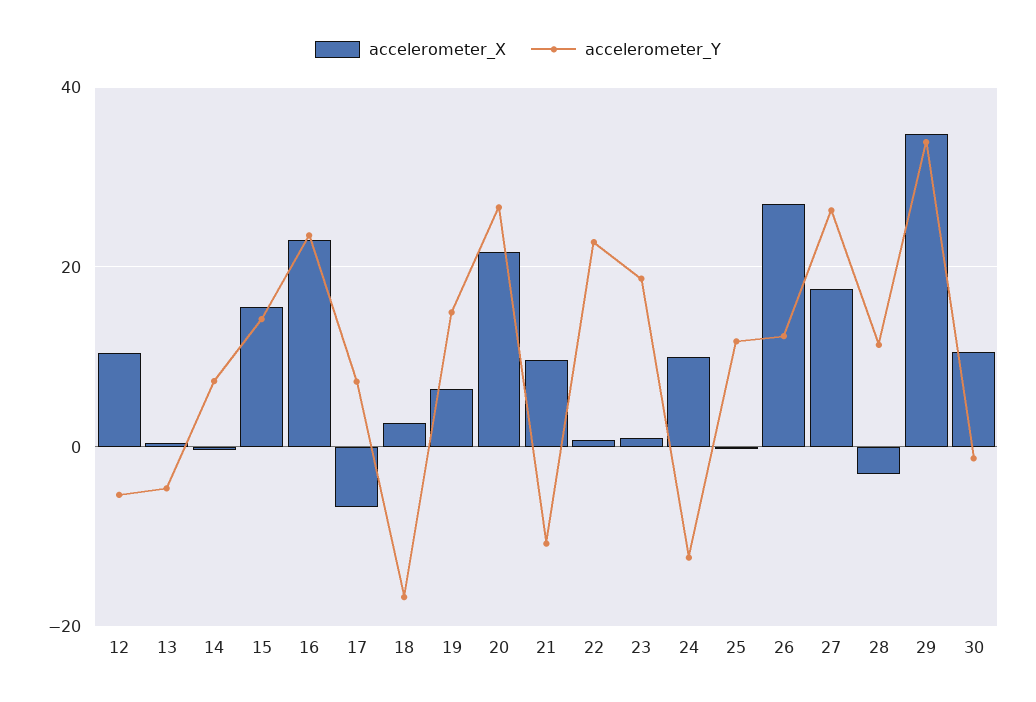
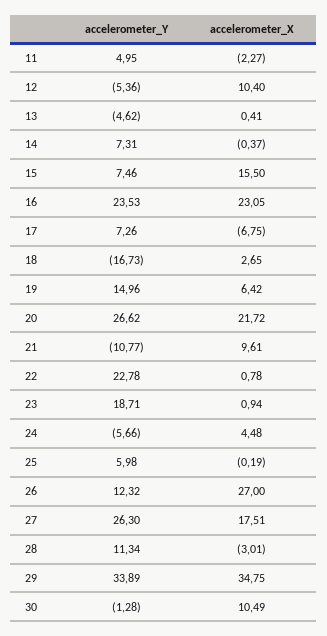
  {
    "accelerometer_X": {
      "12": 10.4,
      "13": 0.41,
      "14": -0.37,
      "15": 15.5,
      "16": 23.05,
      "17": -6.75,
      "18": 2.65,
      "19": 6.42,
      "20": 21.72,
      "21": 9.61,
      "22": 0.78,
      "23": 0.94,
-     "24": 10,
+     "24": 4.48,
      "25": -0.19,
      "26": 27,
      "27": 17.51,
      "28": -3.01,
      "29": 34.75,
-     "30": 10.49
+     "30": 10.49,
+     "11": -2.27
    },
    "accelerometer_Y": {
      "12": -5.36,
      "13": -4.62,
      "14": 7.31,
-     "15": 14,
+     "15": 7.46,
      "16": 23.53,
      "17": 7.26,
      "18": -16.73,
      "19": 14.96,
      "20": 26.62,
      "21": -10.77,
      "22": 22.78,
      "23": 18.71,
-     "24": -12,
+     "24": -5.66,
-     "25": 12,
+     "25": 5.98,
      "26": 12.32,
      "27": 26.3,
      "28": 11.34,
      "29": 33.89,
-     "30": -1.28
+     "30": -1.28,
+     "11": 4.95
    }
  }

